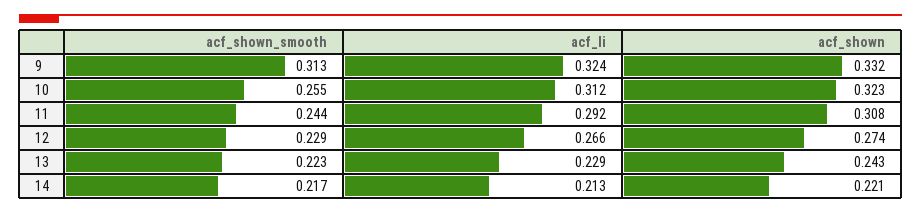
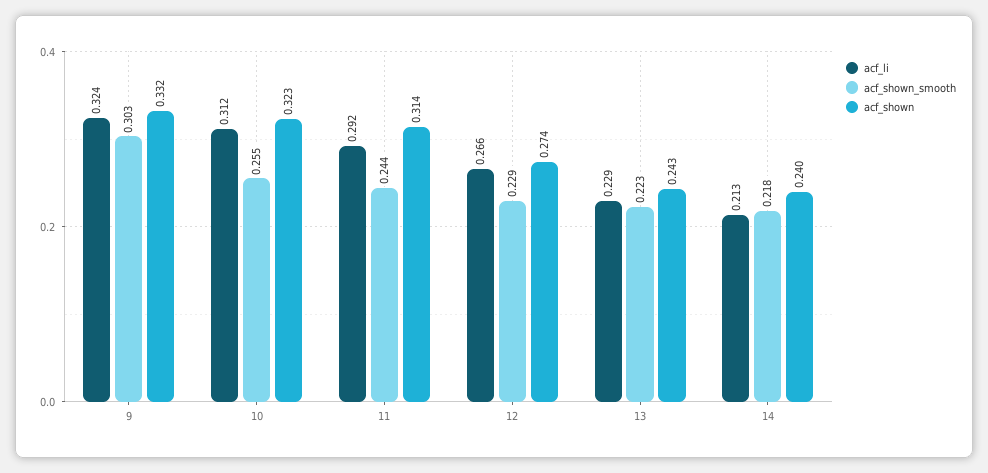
  {
    "acf_shown_smooth": {
-     "9": 0.313,
+     "9": 0.303,
      "10": 0.255,
      "11": 0.244,
      "12": 0.229,
      "13": 0.223,
-     "14": 0.217
+     "14": 0.218
    },
    "acf_li": {
      "9": 0.324,
      "10": 0.312,
      "11": 0.292,
      "12": 0.266,
      "13": 0.229,
      "14": 0.213
    },
    "acf_shown": {
      "9": 0.332,
      "10": 0.323,
-     "11": 0.308,
+     "11": 0.314,
      "12": 0.274,
      "13": 0.243,
-     "14": 0.221
+     "14": 0.24
    }
  }

